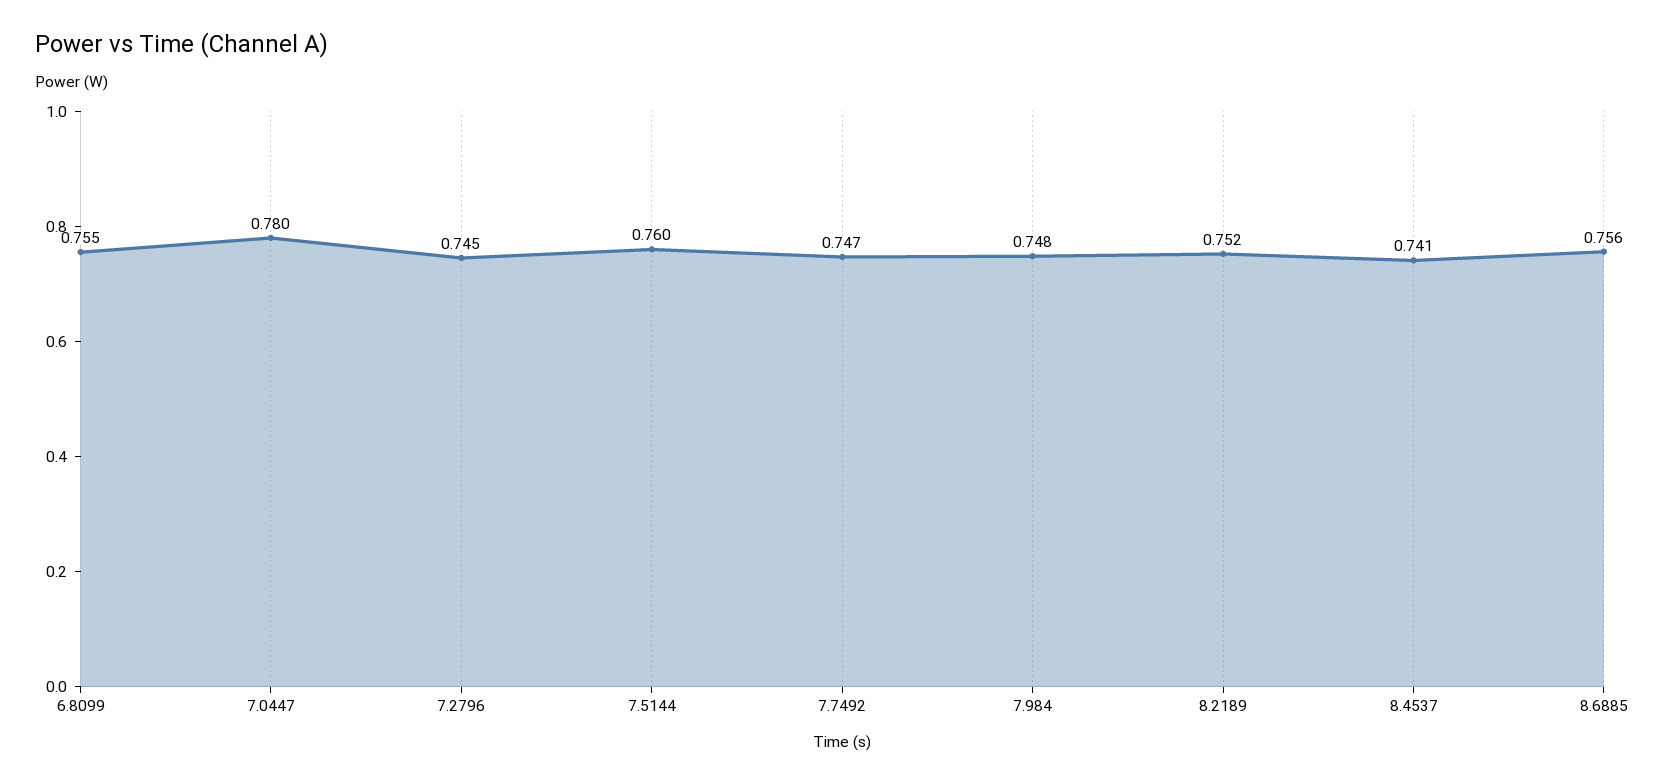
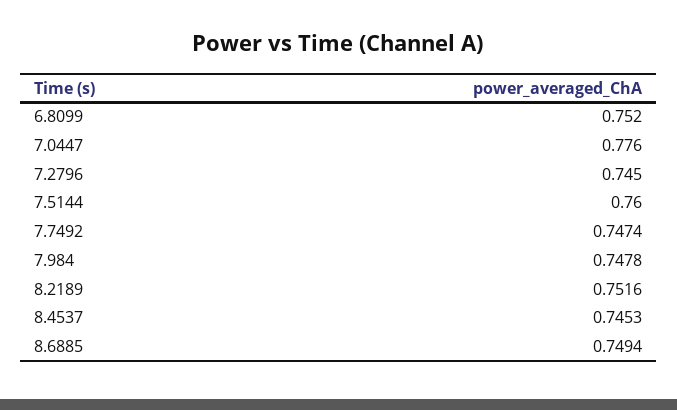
  {
-   "6.8099": 0.755,
+   "6.8099": 0.752,
-   "7.0447": 0.78,
+   "7.0447": 0.776,
    "7.2796": 0.745,
    "7.5144": 0.76,
    "7.7492": 0.7474,
    "7.984": 0.7478,
    "8.2189": 0.7516,
-   "8.4537": 0.741,
+   "8.4537": 0.7453,
-   "8.6885": 0.756
+   "8.6885": 0.7494
  }

